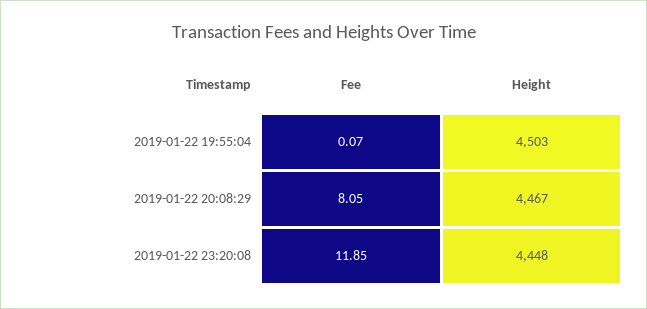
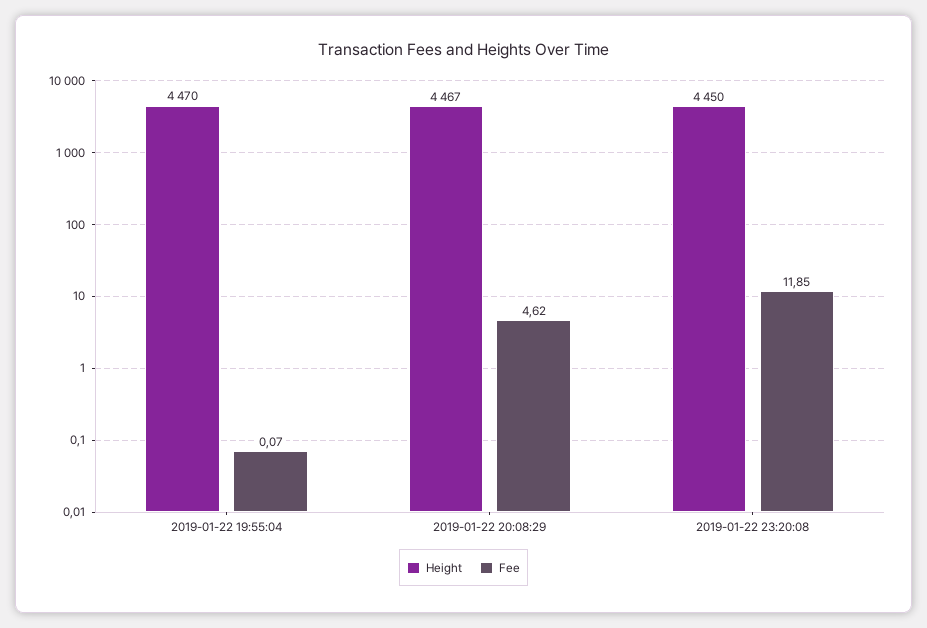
  {
    "Fee": {
      "2019-01-22 19:55:04": 0.07,
-     "2019-01-22 20:08:29": 8.05,
+     "2019-01-22 20:08:29": 4.62,
      "2019-01-22 23:20:08": 11.85
    },
    "Height": {
-     "2019-01-22 19:55:04": 4503,
+     "2019-01-22 19:55:04": 4470,
      "2019-01-22 20:08:29": 4467,
-     "2019-01-22 23:20:08": 4448
+     "2019-01-22 23:20:08": 4450
    }
  }

